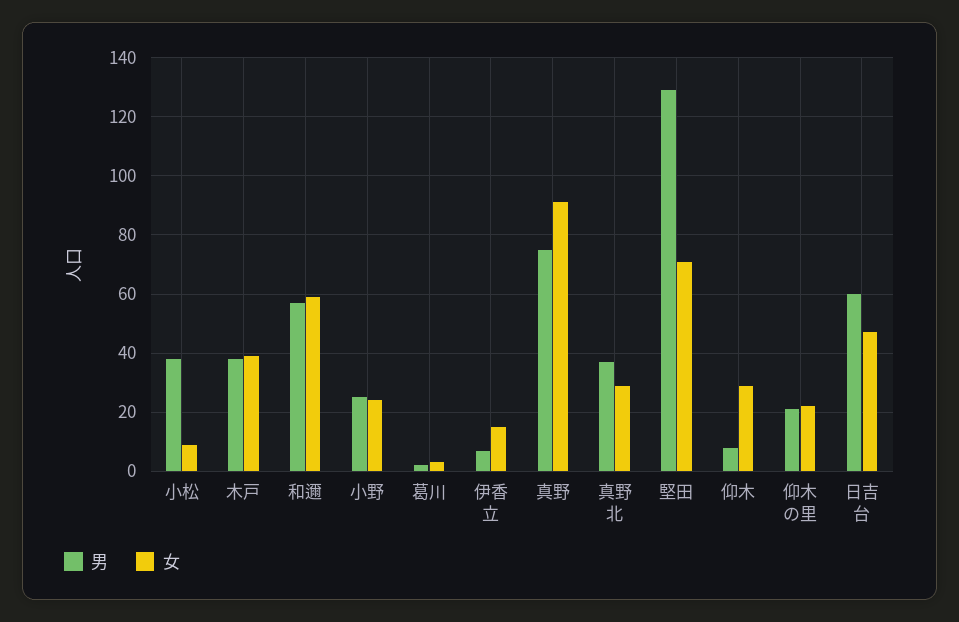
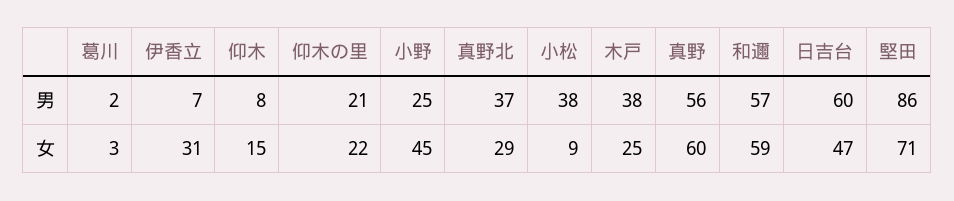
  {
    "男": {
      "小松": 38,
      "木戸": 38,
      "和邇": 57,
      "小野": 25,
      "葛川": 2,
      "伊香立": 7,
-     "真野": 75,
+     "真野": 56,
      "真野北": 37,
-     "堅田": 130,
+     "堅田": 86,
      "仰木": 8,
      "仰木の里": 21,
      "日吉台": 60
    },
    "女": {
      "小松": 9,
-     "木戸": 40,
+     "木戸": 25,
      "和邇": 59,
-     "小野": 25,
+     "小野": 45,
      "葛川": 3,
-     "伊香立": 15,
+     "伊香立": 31,
-     "真野": 90,
+     "真野": 60,
      "真野北": 29,
      "堅田": 71,
-     "仰木": 30,
+     "仰木": 15,
      "仰木の里": 22,
      "日吉台": 47
    }
  }

